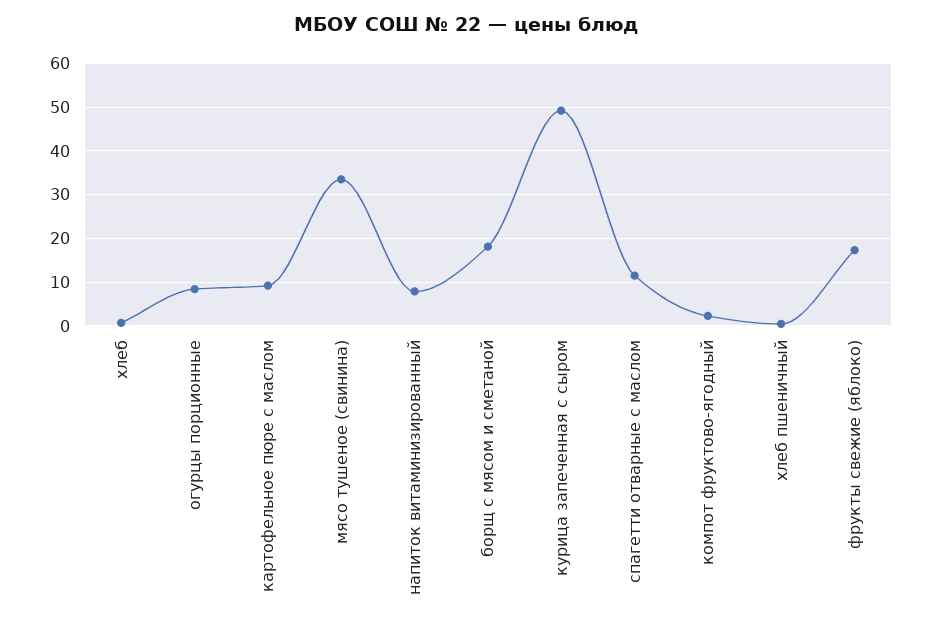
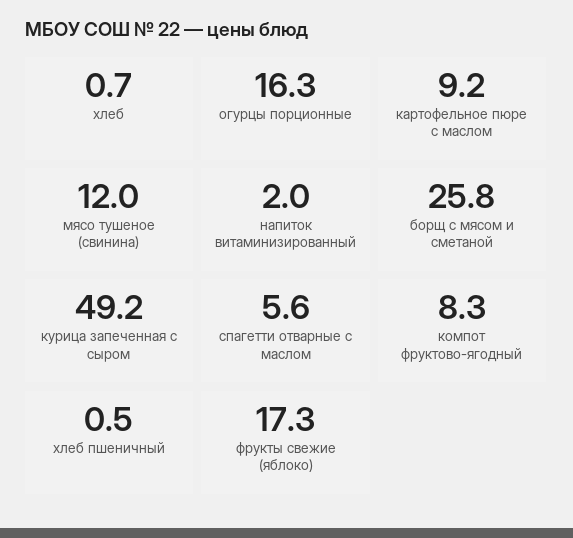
  {
    "хлеб": 0.7,
-   "огурцы порционные": 8,
+   "огурцы порционные": 16.3,
    "картофельное пюре с маслом": 9.2,
-   "мясо тушеное (свинина)": 34,
+   "мясо тушеное (свинина)": 12,
-   "напиток витаминизированный": 8,
+   "напиток витаминизированный": 2,
-   "борщ с мясом и сметаной": 18,
+   "борщ с мясом и сметаной": 25.8,
    "курица запеченная с сыром": 49.2,
-   "спагетти отварные с маслом": 12,
+   "спагетти отварные с маслом": 5.6,
-   "компот фруктово-ягодный": 2,
+   "компот фруктово-ягодный": 8.3,
    "хлеб пшеничный": 0.5,
    "фрукты свежие (яблоко)": 17.3
  }

